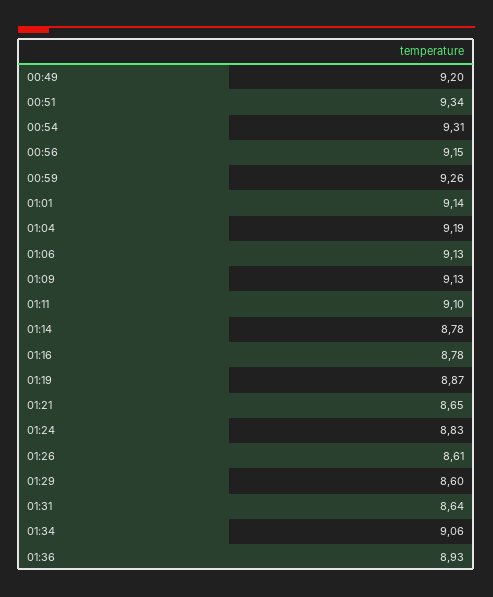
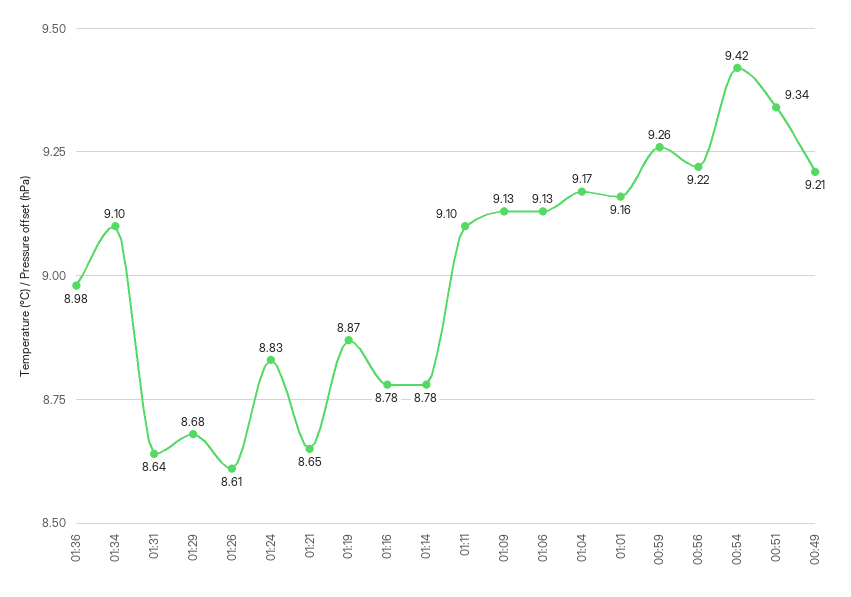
  {
-   "00:49": 9.2,
+   "00:49": 9.21,
    "00:51": 9.34,
-   "00:54": 9.31,
+   "00:54": 9.42,
-   "00:56": 9.15,
+   "00:56": 9.22,
    "00:59": 9.26,
-   "01:01": 9.14,
+   "01:01": 9.16,
-   "01:04": 9.19,
+   "01:04": 9.17,
    "01:06": 9.13,
    "01:09": 9.13,
    "01:11": 9.1,
    "01:14": 8.78,
    "01:16": 8.78,
    "01:19": 8.87,
    "01:21": 8.65,
    "01:24": 8.83,
    "01:26": 8.61,
-   "01:29": 8.6,
+   "01:29": 8.68,
    "01:31": 8.64,
-   "01:34": 9.06,
+   "01:34": 9.1,
-   "01:36": 8.93
+   "01:36": 8.98
  }

